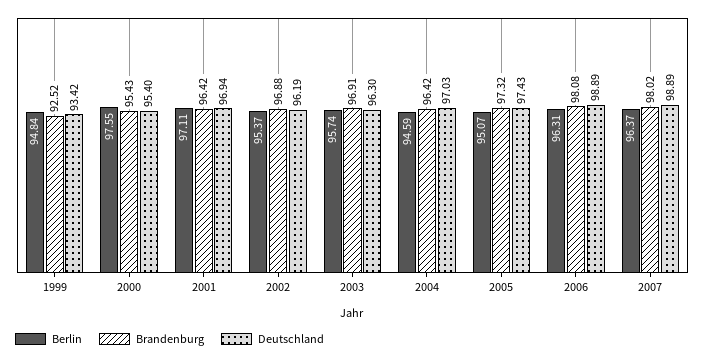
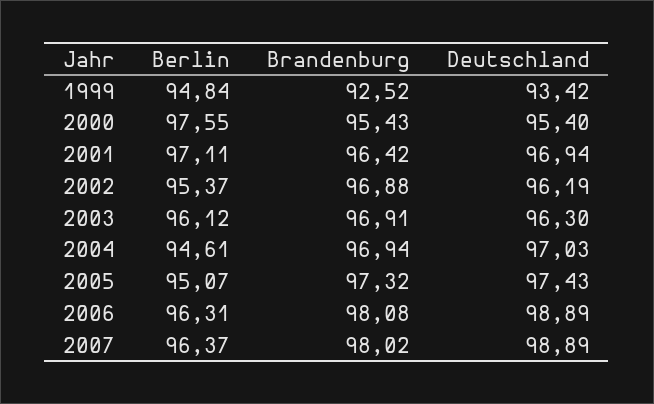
  {
    "Berlin": {
      "1999": 94.84,
      "2000": 97.55,
      "2001": 97.11,
      "2002": 95.37,
-     "2003": 95.74,
+     "2003": 96.12,
-     "2004": 94.59,
+     "2004": 94.61,
      "2005": 95.07,
      "2006": 96.31,
      "2007": 96.37
    },
    "Brandenburg": {
      "1999": 92.52,
      "2000": 95.43,
      "2001": 96.42,
      "2002": 96.88,
      "2003": 96.91,
-     "2004": 96.42,
+     "2004": 96.94,
      "2005": 97.32,
      "2006": 98.08,
      "2007": 98.02
    },
    "Deutschland": {
      "1999": 93.42,
      "2000": 95.4,
      "2001": 96.94,
      "2002": 96.19,
      "2003": 96.3,
      "2004": 97.03,
      "2005": 97.43,
      "2006": 98.89,
      "2007": 98.89
    }
  }

